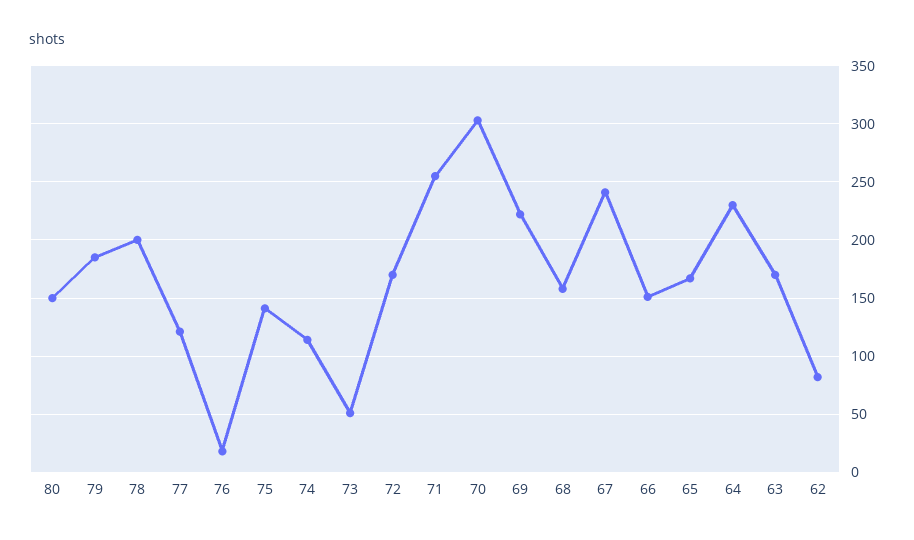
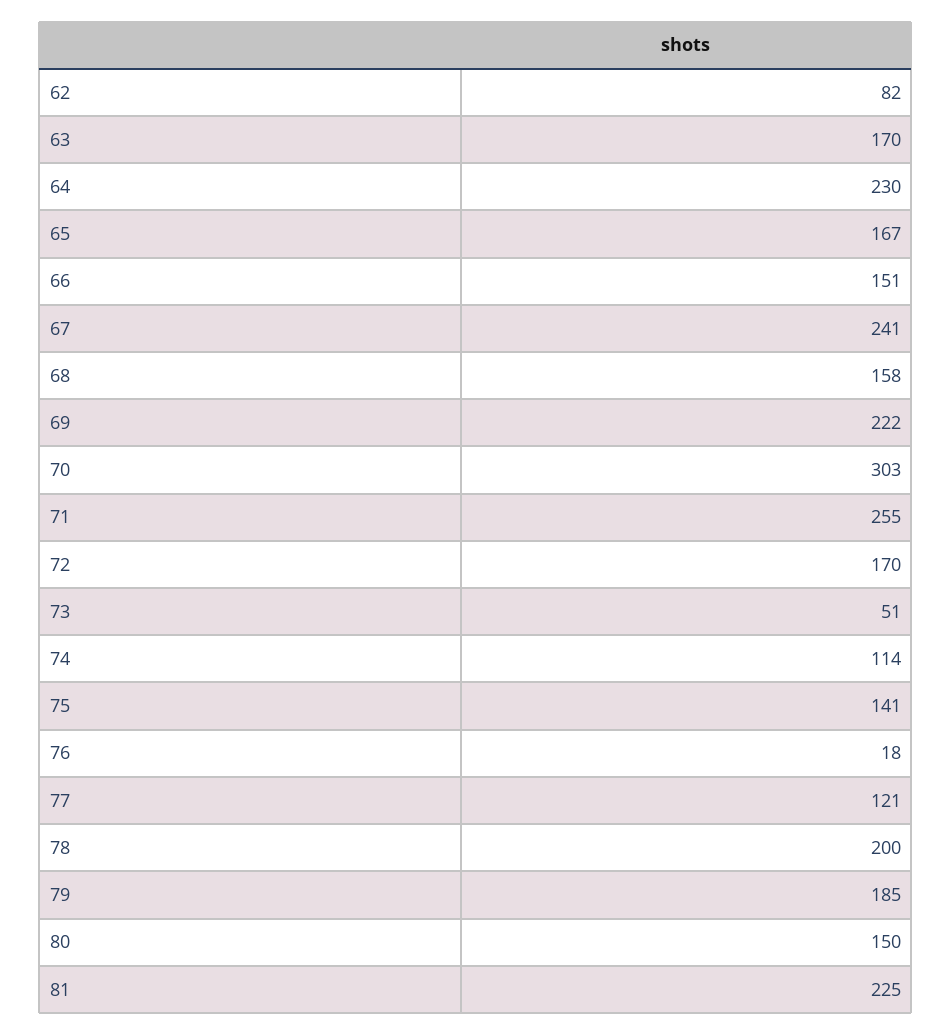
  {
    "80": 150,
    "79": 185,
    "78": 200,
    "77": 121,
    "76": 18,
    "75": 141,
    "74": 114,
    "73": 51,
    "72": 170,
    "71": 255,
    "70": 303,
    "69": 222,
    "68": 158,
    "67": 241,
    "66": 151,
    "65": 167,
    "64": 230,
    "63": 170,
-   "62": 82
+   "62": 82,
+   "81": 225
  }

